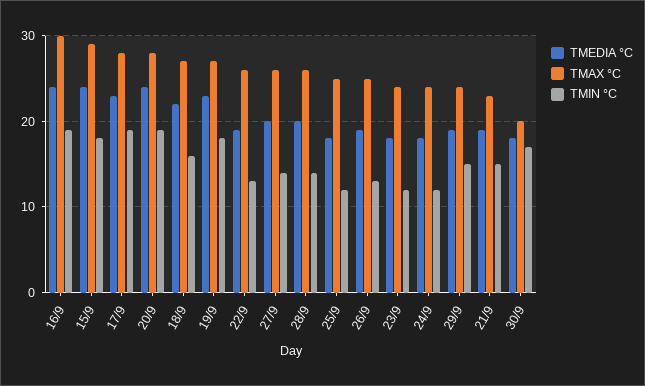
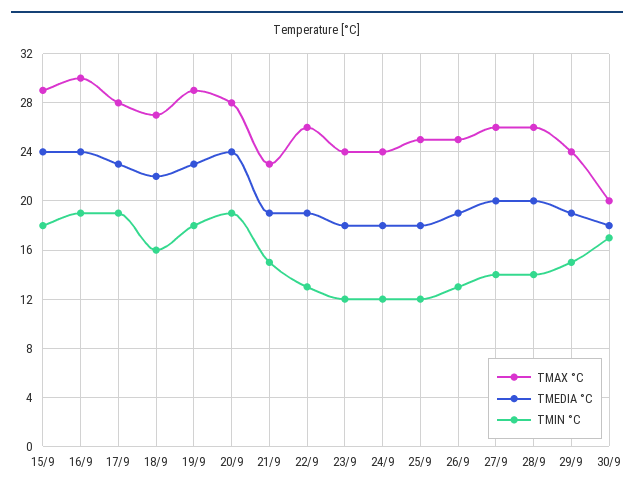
  {
    "TMEDIA °C": {
      "16/9": 24,
      "15/9": 24,
      "17/9": 23,
      "20/9": 24,
      "18/9": 22,
      "19/9": 23,
      "22/9": 19,
      "27/9": 20,
      "28/9": 20,
      "25/9": 18,
      "26/9": 19,
      "23/9": 18,
      "24/9": 18,
      "29/9": 19,
      "21/9": 19,
      "30/9": 18
    },
    "TMAX °C": {
      "16/9": 30,
      "15/9": 29,
      "17/9": 28,
      "20/9": 28,
      "18/9": 27,
-     "19/9": 27,
+     "19/9": 29,
      "22/9": 26,
      "27/9": 26,
      "28/9": 26,
      "25/9": 25,
      "26/9": 25,
      "23/9": 24,
      "24/9": 24,
      "29/9": 24,
      "21/9": 23,
      "30/9": 20
    },
    "TMIN °C": {
      "16/9": 19,
      "15/9": 18,
      "17/9": 19,
      "20/9": 19,
      "18/9": 16,
      "19/9": 18,
      "22/9": 13,
      "27/9": 14,
      "28/9": 14,
      "25/9": 12,
      "26/9": 13,
      "23/9": 12,
      "24/9": 12,
      "29/9": 15,
      "21/9": 15,
      "30/9": 17
    }
  }

